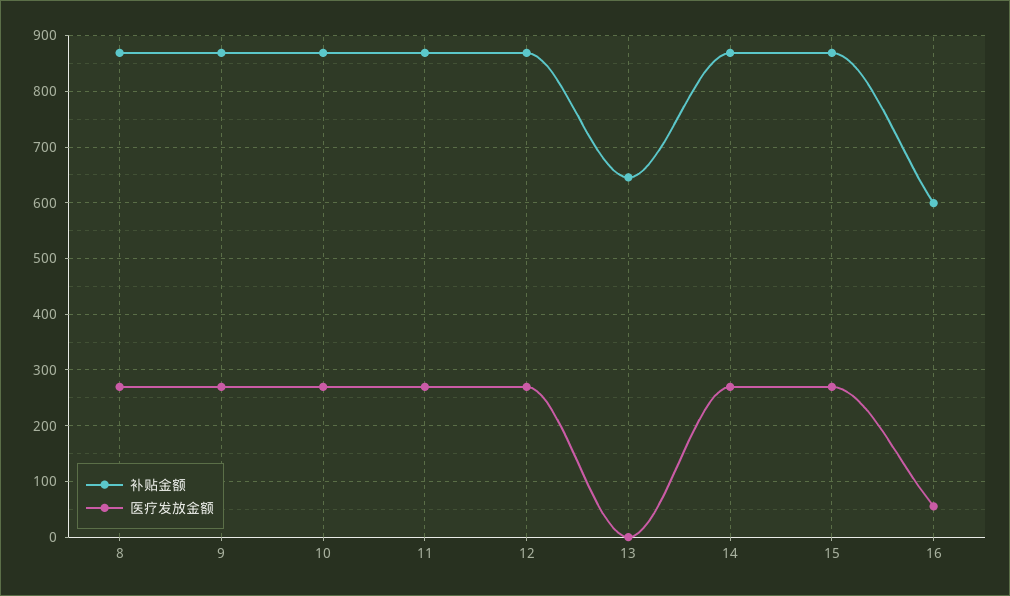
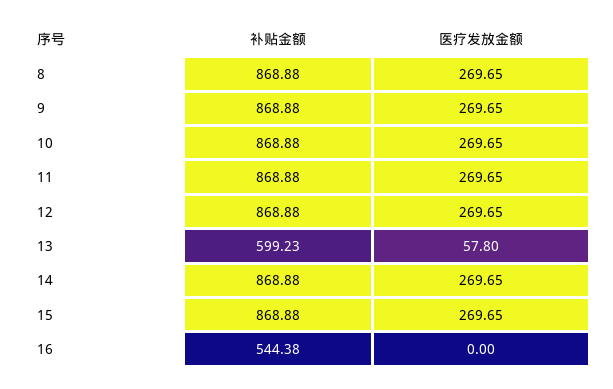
  {
    "补贴金额": {
      "8": 868.88,
      "9": 868.88,
      "10": 868.88,
      "11": 868.88,
      "12": 868.88,
-     "13": 640,
+     "13": 599.23,
      "14": 868.88,
      "15": 868.88,
-     "16": 600
+     "16": 544.38
    },
    "医疗发放金额": {
      "8": 269.65,
      "9": 269.65,
      "10": 269.65,
      "11": 269.65,
      "12": 269.65,
-     "13": 0,
+     "13": 57.8,
      "14": 269.65,
      "15": 269.65,
-     "16": 60
+     "16": 0
    }
  }

